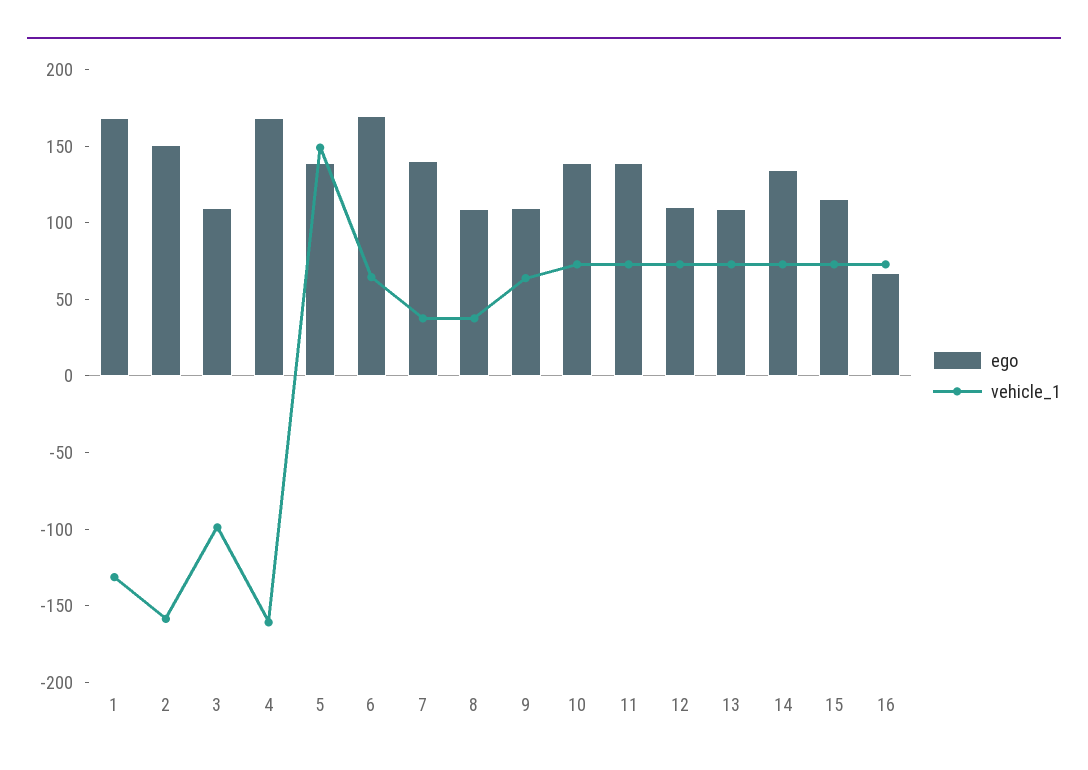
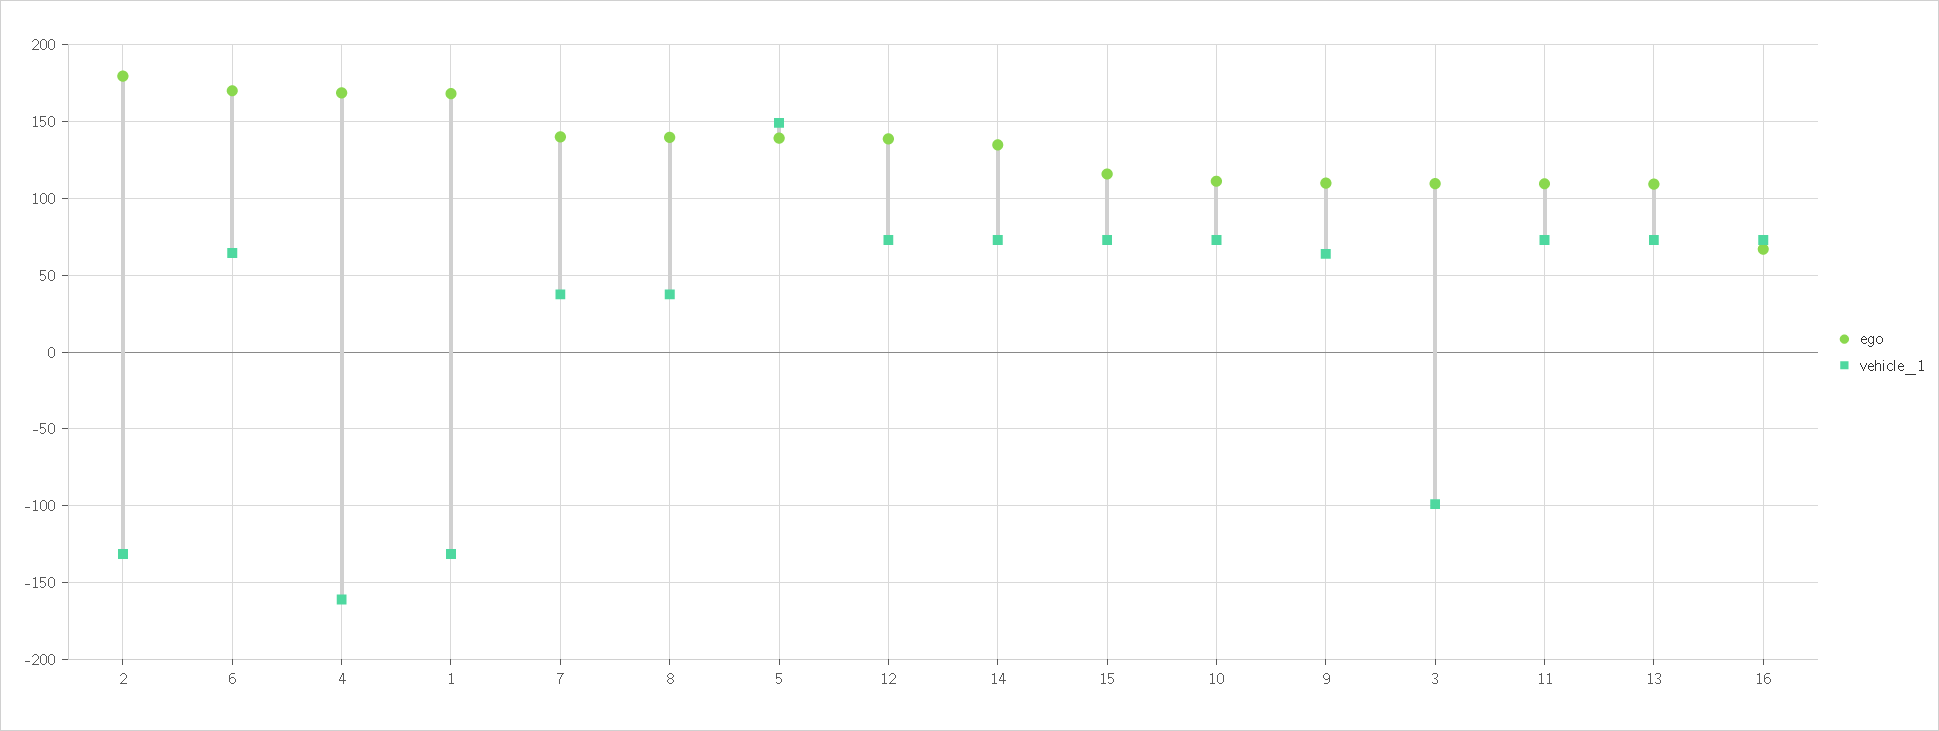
  {
    "ego": {
      "1": 170,
-     "2": 150,
+     "2": 180,
      "3": 110,
      "4": 170,
      "5": 140,
      "6": 170,
      "7": 140,
-     "8": 110,
+     "8": 140,
      "9": 110,
-     "10": 140,
+     "10": 110,
-     "11": 140,
+     "11": 110,
-     "12": 110,
+     "12": 140,
      "13": 110,
      "14": 135,
      "15": 115,
      "16": 65
    },
    "vehicle_1": {
      "1": -130,
-     "2": -160,
+     "2": -130,
      "3": -100,
      "4": -160,
      "5": 150,
      "6": 65,
      "7": 40,
      "8": 40,
      "9": 65,
      "10": 75,
      "11": 75,
      "12": 75,
      "13": 75,
      "14": 75,
      "15": 75,
      "16": 75
    }
  }

